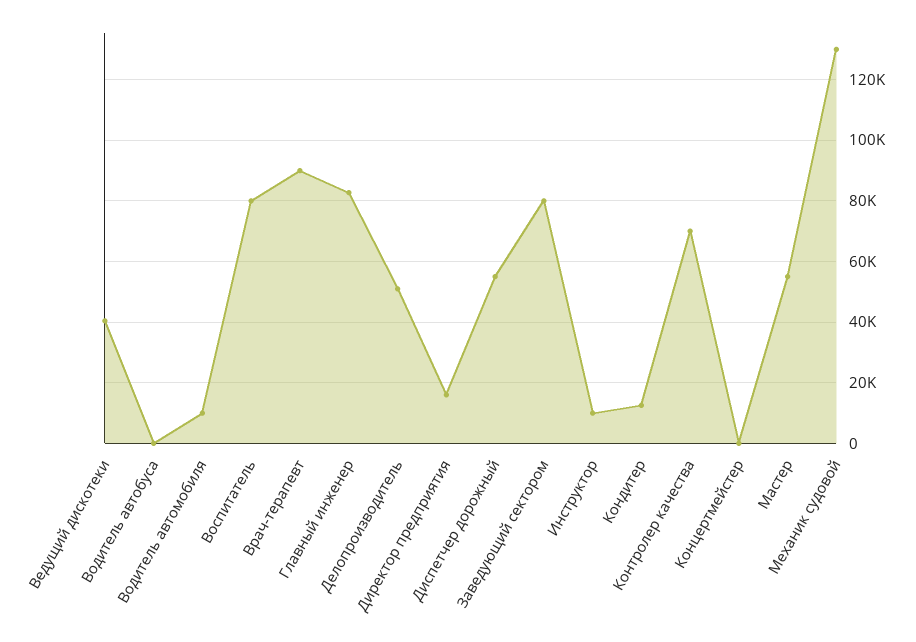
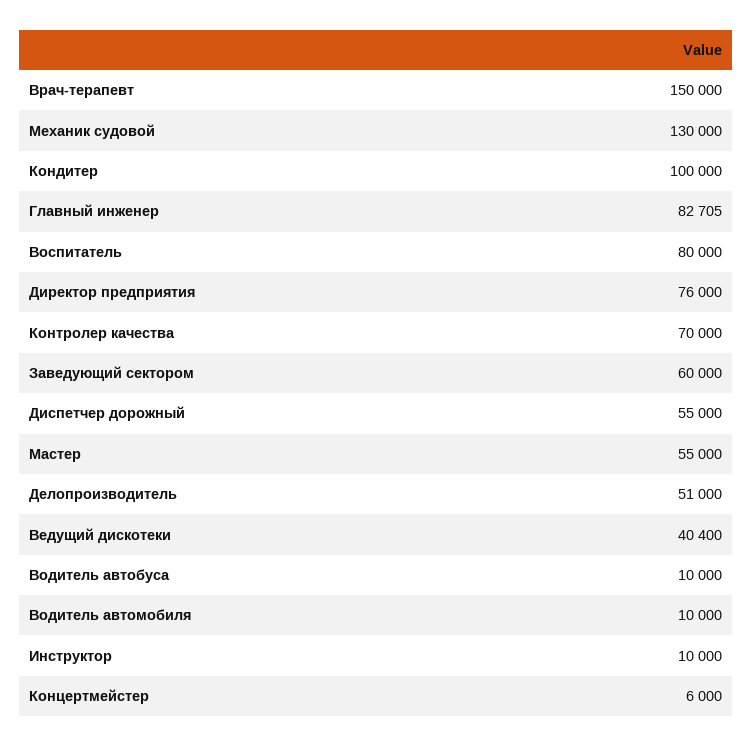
  {
    "Ведущий дискотеки": 40400,
-   "Водитель автобуса": 0,
+   "Водитель автобуса": 10000,
    "Водитель автомобиля": 10000,
    "Воспитатель": 80000,
-   "Врач-терапевт": 90000,
+   "Врач-терапевт": 150000,
    "Главный инженер": 82705,
    "Делопроизводитель": 51000,
-   "Директор предприятия": 16000,
+   "Директор предприятия": 76000,
    "Диспетчер дорожный": 55000,
-   "Заведующий сектором": 80000,
+   "Заведующий сектором": 60000,
    "Инструктор": 10000,
-   "Кондитер": 12000,
+   "Кондитер": 100000,
    "Контролер качества": 70000,
-   "Концертмейстер": 0,
+   "Концертмейстер": 6000,
    "Мастер": 55000,
    "Механик судовой": 130000
  }

